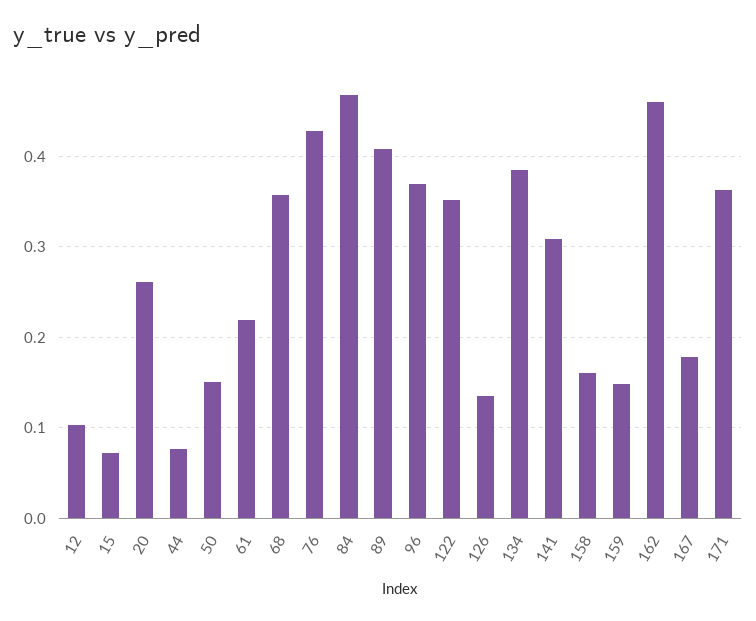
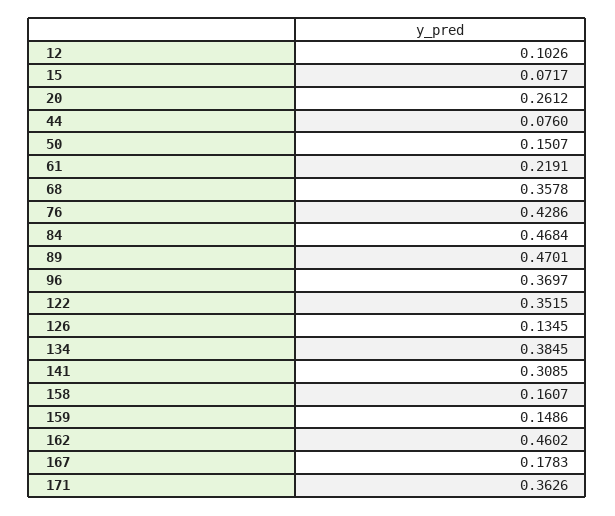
  {
    "12": 0.1026,
    "15": 0.0717,
    "20": 0.2612,
    "44": 0.076,
    "50": 0.1507,
    "61": 0.2191,
    "68": 0.3578,
    "76": 0.4286,
    "84": 0.4684,
-   "89": 0.41,
+   "89": 0.4701,
    "96": 0.3697,
    "122": 0.3515,
    "126": 0.1345,
    "134": 0.3845,
    "141": 0.3085,
    "158": 0.1607,
    "159": 0.1486,
    "162": 0.4602,
    "167": 0.1783,
    "171": 0.3626
  }

